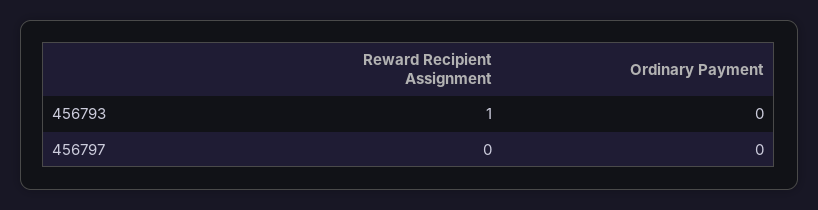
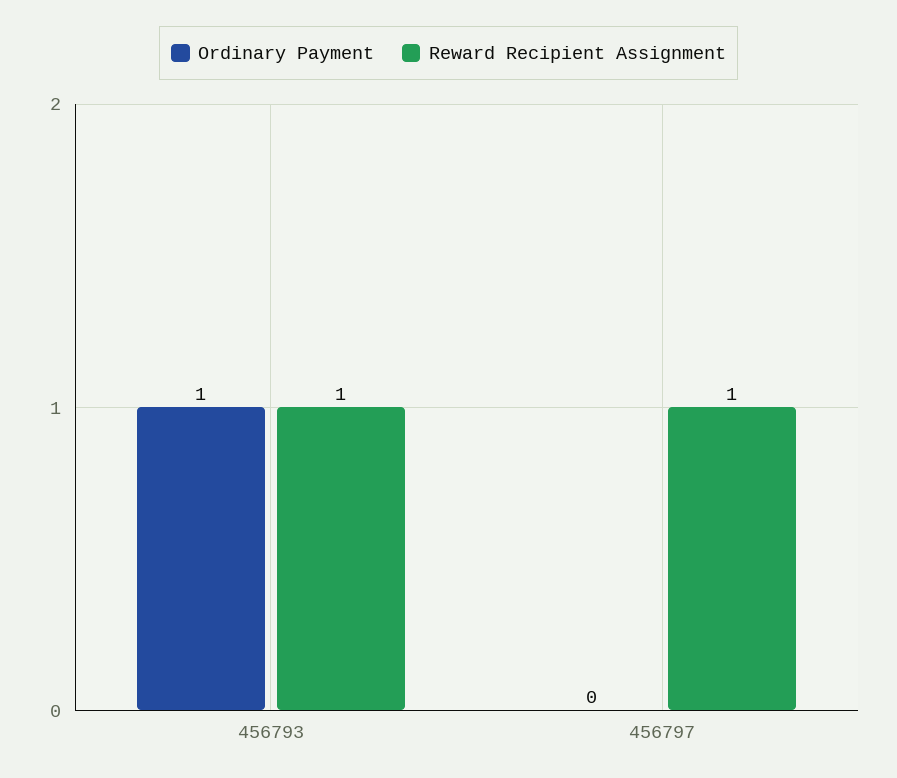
  {
    "Reward Recipient Assignment": {
      "456793": 1,
-     "456797": 0
+     "456797": 1
    },
    "Ordinary Payment": {
-     "456793": 0,
+     "456793": 1,
      "456797": 0
    }
  }

